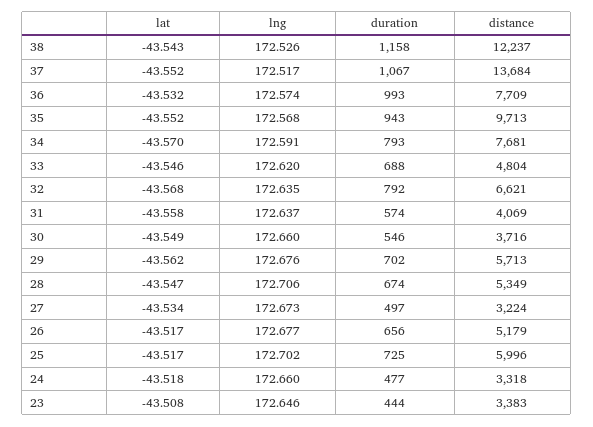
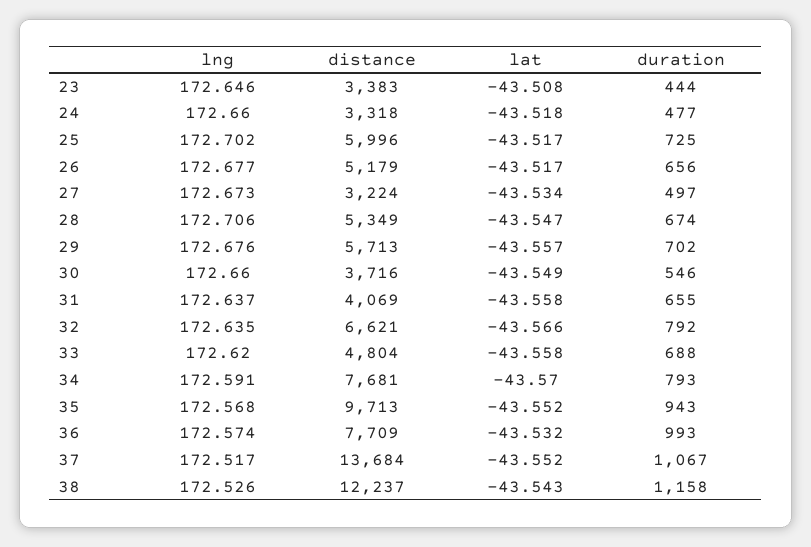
  {
    "lat": {
      "38": -43.543,
      "37": -43.552,
      "36": -43.532,
      "35": -43.552,
      "34": -43.57,
-     "33": -43.546,
+     "33": -43.558,
-     "32": -43.568,
+     "32": -43.566,
      "31": -43.558,
      "30": -43.549,
-     "29": -43.562,
+     "29": -43.557,
      "28": -43.547,
      "27": -43.534,
      "26": -43.517,
      "25": -43.517,
      "24": -43.518,
      "23": -43.508
    },
    "lng": {
      "38": 172.526,
      "37": 172.517,
      "36": 172.574,
      "35": 172.568,
      "34": 172.591,
      "33": 172.62,
      "32": 172.635,
      "31": 172.637,
      "30": 172.66,
      "29": 172.676,
      "28": 172.706,
      "27": 172.673,
      "26": 172.677,
      "25": 172.702,
      "24": 172.66,
      "23": 172.646
    },
    "duration": {
      "38": 1158,
      "37": 1067,
      "36": 993,
      "35": 943,
      "34": 793,
      "33": 688,
      "32": 792,
-     "31": 574,
+     "31": 655,
      "30": 546,
      "29": 702,
      "28": 674,
      "27": 497,
      "26": 656,
      "25": 725,
      "24": 477,
      "23": 444
    },
    "distance": {
      "38": 12237,
      "37": 13684,
      "36": 7709,
      "35": 9713,
      "34": 7681,
      "33": 4804,
      "32": 6621,
      "31": 4069,
      "30": 3716,
      "29": 5713,
      "28": 5349,
      "27": 3224,
      "26": 5179,
      "25": 5996,
      "24": 3318,
      "23": 3383
    }
  }

